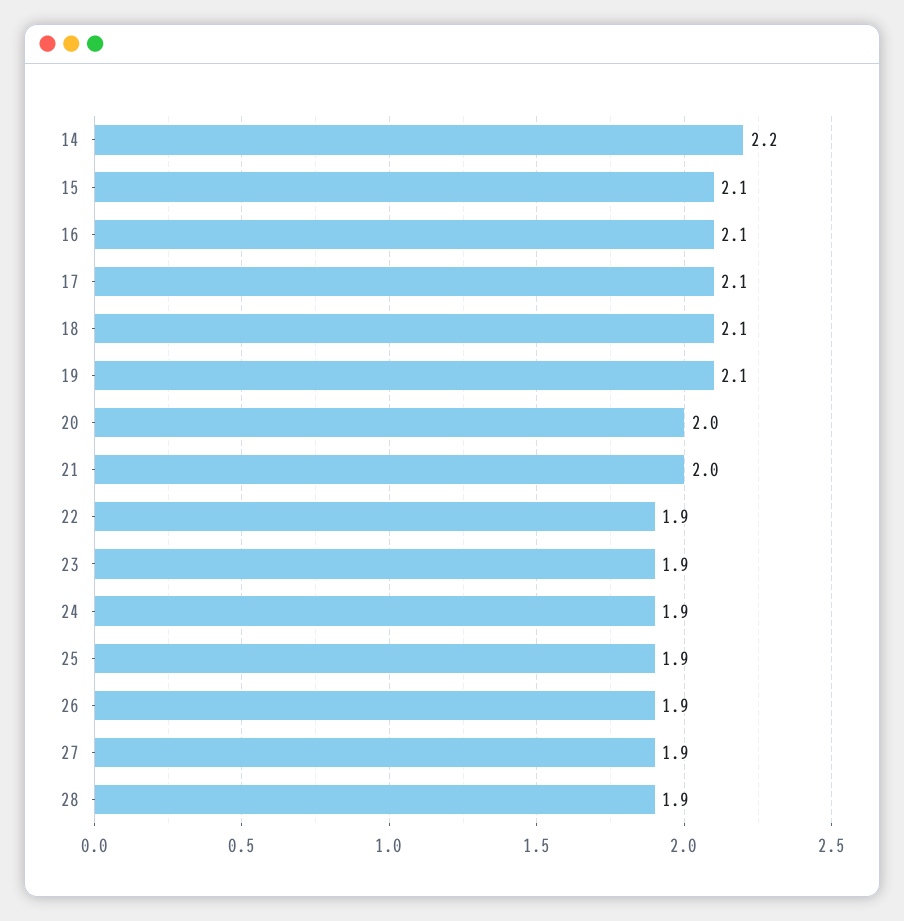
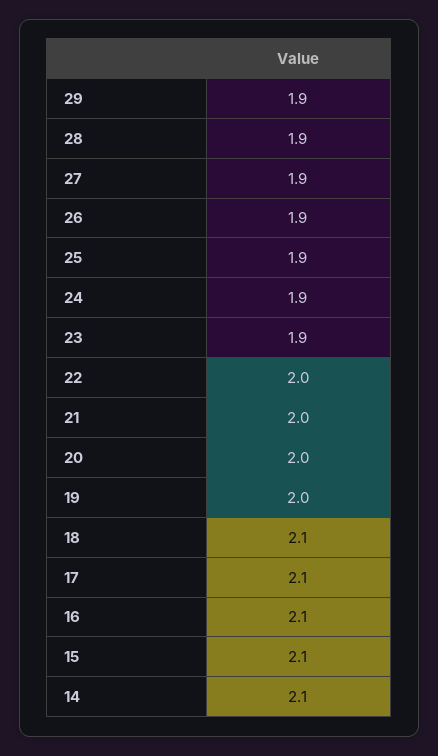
  {
-   "14": 2.2,
+   "14": 2.1,
    "15": 2.1,
    "16": 2.1,
    "17": 2.1,
    "18": 2.1,
-   "19": 2.1,
+   "19": 2,
    "20": 2,
    "21": 2,
-   "22": 1.9,
+   "22": 2,
    "23": 1.9,
    "24": 1.9,
    "25": 1.9,
    "26": 1.9,
    "27": 1.9,
-   "28": 1.9
+   "28": 1.9,
+   "29": 1.9
  }

